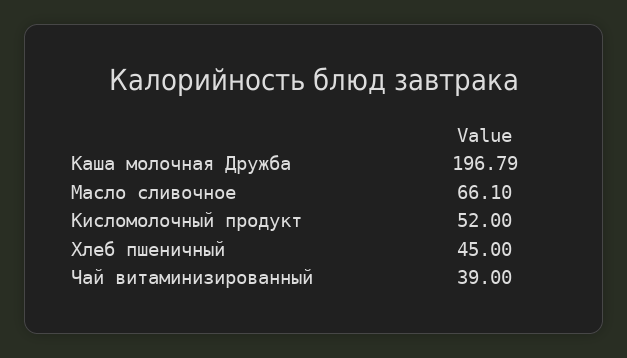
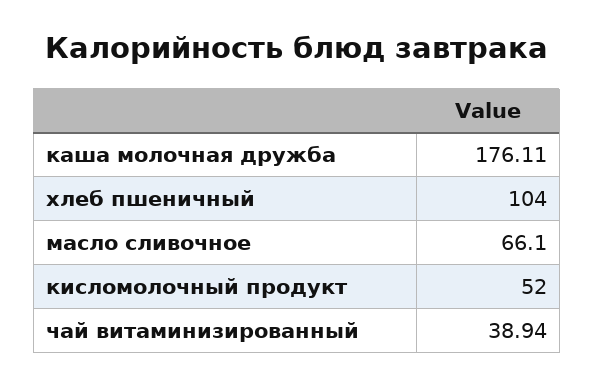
  {
-   "Каша молочная Дружба": 196.79,
+   "Каша молочная Дружба": 176.11,
    "Масло сливочное": 66.1,
    "Кисломолочный продукт": 52,
-   "Хлеб пшеничный": 45,
+   "Хлеб пшеничный": 104,
-   "Чай витаминизированный": 39
+   "Чай витаминизированный": 38.94
  }

